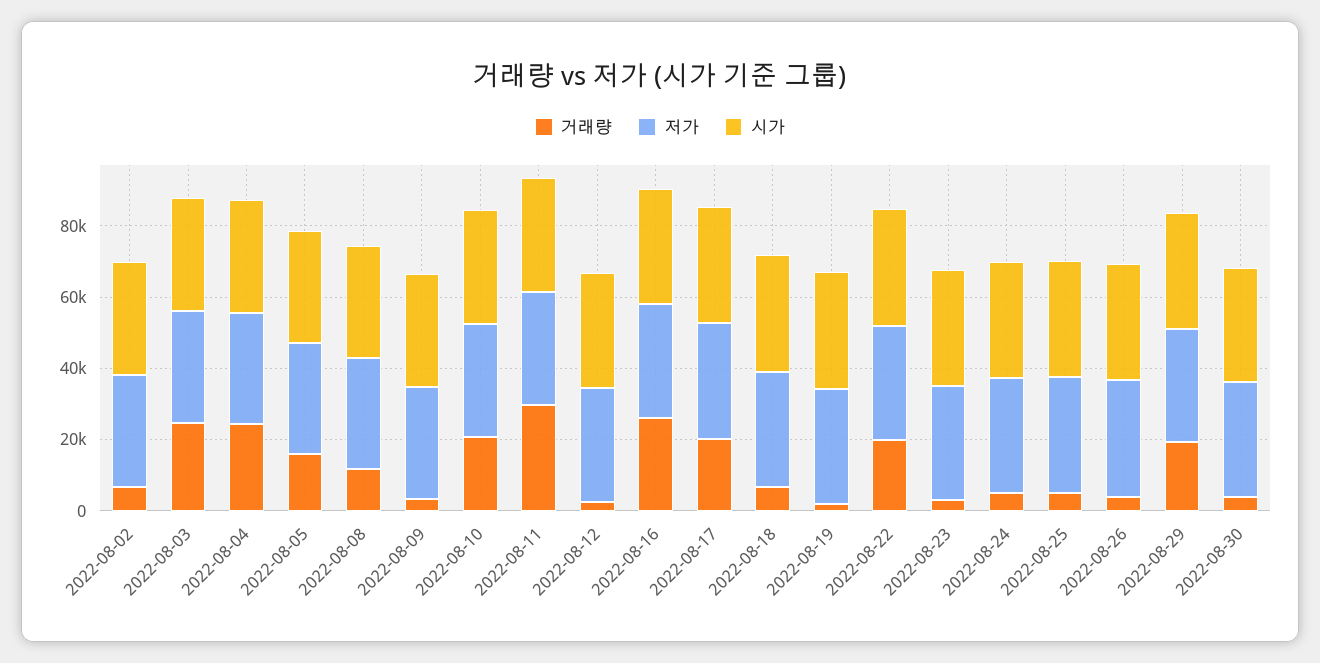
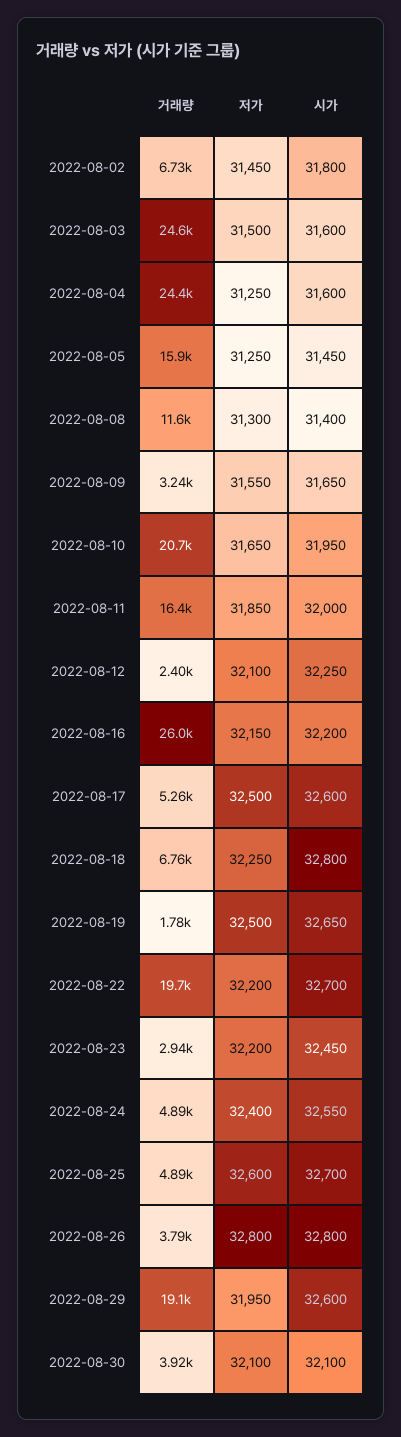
  {
    "거래량": {
      "2022-08-02": 6730,
      "2022-08-03": 24600,
      "2022-08-04": 24400,
      "2022-08-05": 15900,
      "2022-08-08": 11600,
      "2022-08-09": 3240,
      "2022-08-10": 20700,
-     "2022-08-11": 30000,
+     "2022-08-11": 16400,
      "2022-08-12": 2400,
      "2022-08-16": 26000,
-     "2022-08-17": 20000,
+     "2022-08-17": 5260,
      "2022-08-18": 6760,
      "2022-08-19": 1780,
      "2022-08-22": 19700,
      "2022-08-23": 2940,
      "2022-08-24": 4890,
      "2022-08-25": 4890,
      "2022-08-26": 3790,
      "2022-08-29": 19100,
      "2022-08-30": 3920
    },
    "저가": {
      "2022-08-02": 31450,
      "2022-08-03": 31500,
      "2022-08-04": 31250,
      "2022-08-05": 31250,
      "2022-08-08": 31300,
      "2022-08-09": 31550,
      "2022-08-10": 31650,
      "2022-08-11": 31850,
      "2022-08-12": 32100,
      "2022-08-16": 32150,
      "2022-08-17": 32500,
      "2022-08-18": 32250,
      "2022-08-19": 32500,
      "2022-08-22": 32200,
      "2022-08-23": 32200,
      "2022-08-24": 32400,
      "2022-08-25": 32600,
      "2022-08-26": 32800,
      "2022-08-29": 31950,
      "2022-08-30": 32100
    },
    "시가": {
      "2022-08-02": 31800,
      "2022-08-03": 31600,
      "2022-08-04": 31600,
      "2022-08-05": 31450,
      "2022-08-08": 31400,
      "2022-08-09": 31650,
      "2022-08-10": 31950,
      "2022-08-11": 32000,
      "2022-08-12": 32250,
      "2022-08-16": 32200,
      "2022-08-17": 32600,
      "2022-08-18": 32800,
      "2022-08-19": 32650,
      "2022-08-22": 32700,
      "2022-08-23": 32450,
      "2022-08-24": 32550,
      "2022-08-25": 32700,
      "2022-08-26": 32800,
      "2022-08-29": 32600,
      "2022-08-30": 32100
    }
  }

